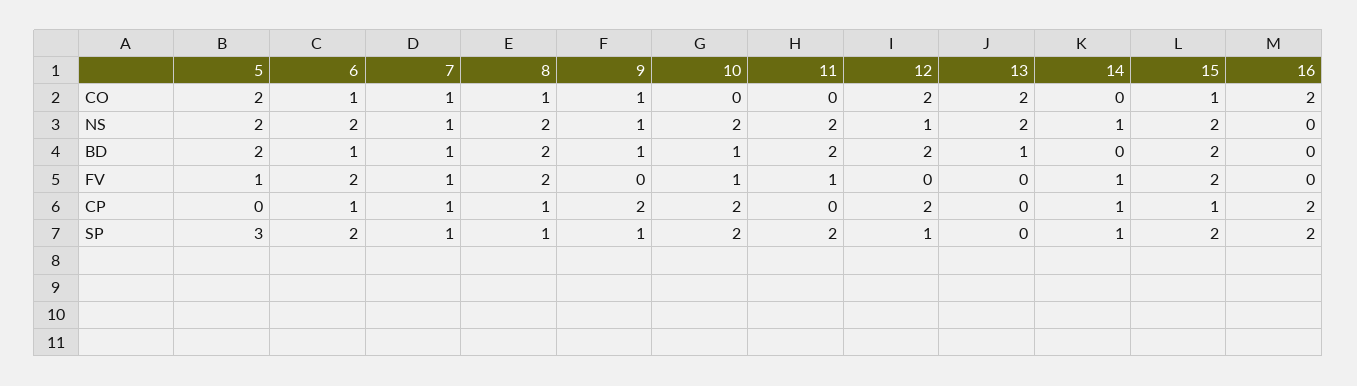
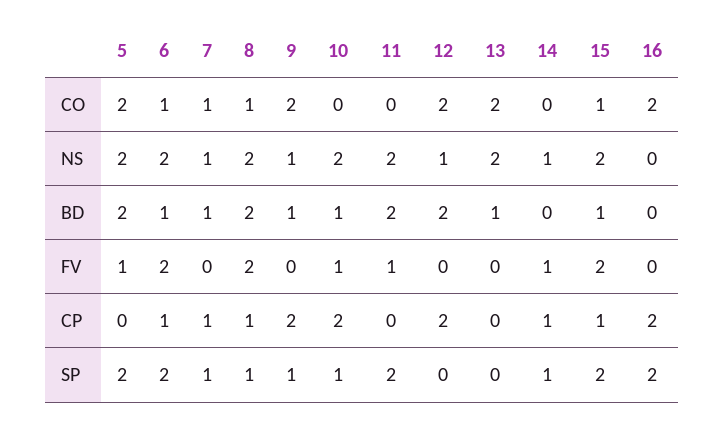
  {
    "5": {
      "CO": 2,
      "NS": 2,
      "BD": 2,
      "FV": 1,
      "CP": 0,
-     "SP": 3
+     "SP": 2
    },
    "6": {
      "CO": 1,
      "NS": 2,
      "BD": 1,
      "FV": 2,
      "CP": 1,
      "SP": 2
    },
    "7": {
      "CO": 1,
      "NS": 1,
      "BD": 1,
-     "FV": 1,
+     "FV": 0,
      "CP": 1,
      "SP": 1
    },
    "8": {
      "CO": 1,
      "NS": 2,
      "BD": 2,
      "FV": 2,
      "CP": 1,
      "SP": 1
    },
    "9": {
-     "CO": 1,
+     "CO": 2,
      "NS": 1,
      "BD": 1,
      "FV": 0,
      "CP": 2,
      "SP": 1
    },
    "10": {
      "CO": 0,
      "NS": 2,
      "BD": 1,
      "FV": 1,
      "CP": 2,
-     "SP": 2
+     "SP": 1
    },
    "11": {
      "CO": 0,
      "NS": 2,
      "BD": 2,
      "FV": 1,
      "CP": 0,
      "SP": 2
    },
    "12": {
      "CO": 2,
      "NS": 1,
      "BD": 2,
      "FV": 0,
      "CP": 2,
-     "SP": 1
+     "SP": 0
    },
    "13": {
      "CO": 2,
      "NS": 2,
      "BD": 1,
      "FV": 0,
      "CP": 0,
      "SP": 0
    },
    "14": {
      "CO": 0,
      "NS": 1,
      "BD": 0,
      "FV": 1,
      "CP": 1,
      "SP": 1
    },
    "15": {
      "CO": 1,
      "NS": 2,
-     "BD": 2,
+     "BD": 1,
      "FV": 2,
      "CP": 1,
      "SP": 2
    },
    "16": {
      "CO": 2,
      "NS": 0,
      "BD": 0,
      "FV": 0,
      "CP": 2,
      "SP": 2
    }
  }

